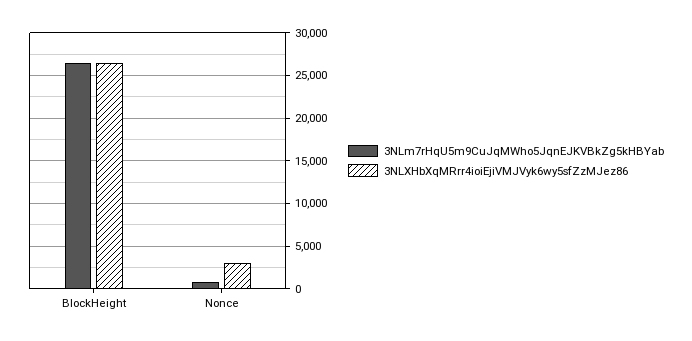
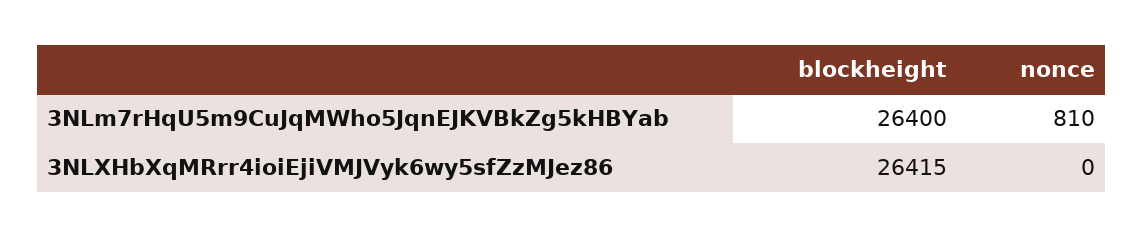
  {
    "3NLm7rHqU5m9CuJqMWho5JqnEJKVBkZg5kHBYab": {
      "BlockHeight": 26400,
      "Nonce": 810
    },
    "3NLXHbXqMRrr4ioiEjiVMJVyk6wy5sfZzMJez86": {
      "BlockHeight": 26415,
-     "Nonce": 3000
+     "Nonce": 0
    }
  }

